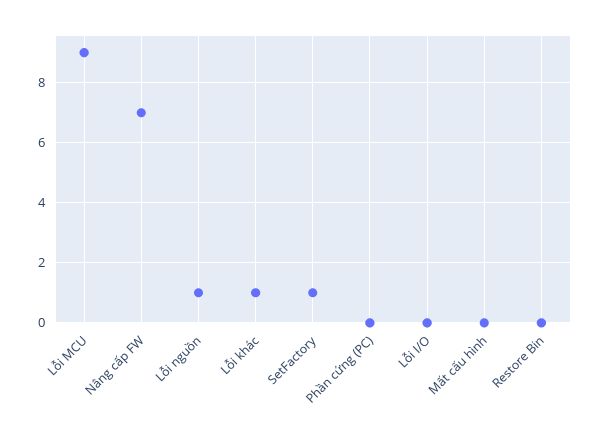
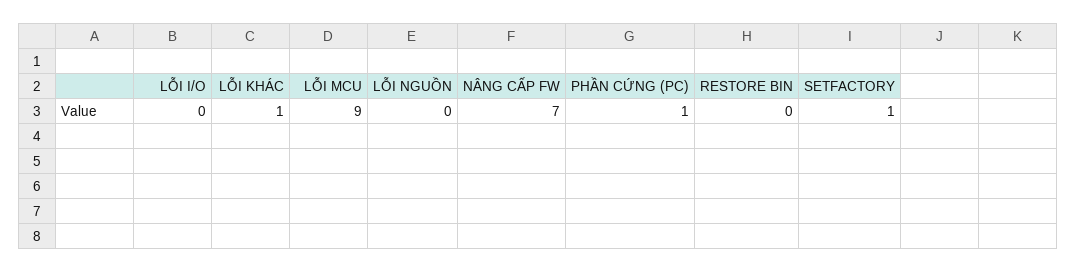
  {
    "Lỗi MCU": 9,
    "Nâng cấp FW": 7,
-   "Lỗi nguồn": 1,
+   "Lỗi nguồn": 0,
    "Lỗi khác": 1,
    "SetFactory": 1,
-   "Phần cứng (PC)": 0,
+   "Phần cứng (PC)": 1,
    "Lỗi I/O": 0,
-   "Mất cấu hình": 0,
    "Restore Bin": 0
  }

